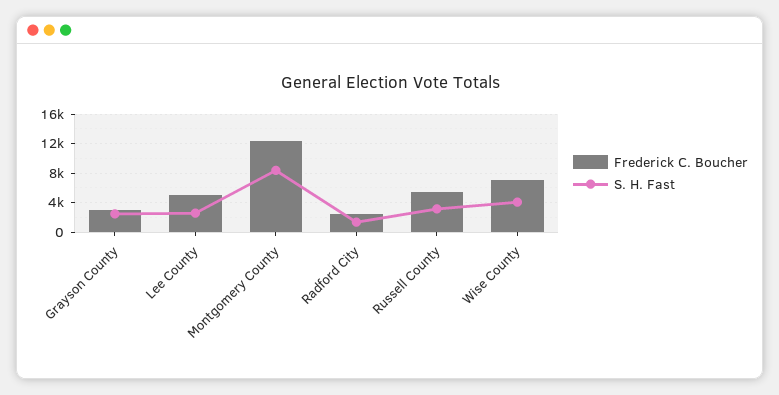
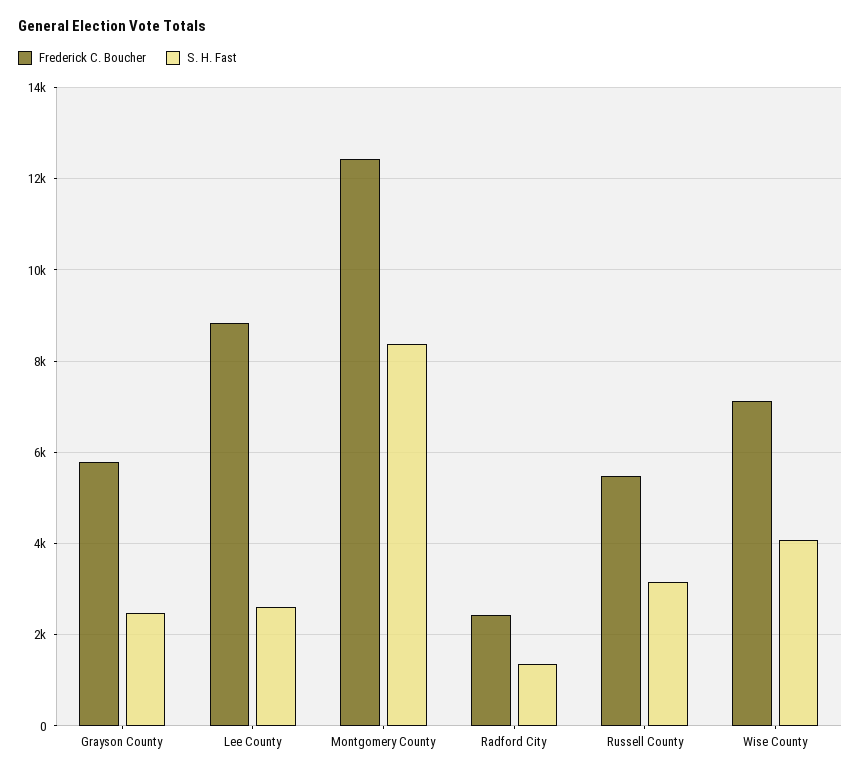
  {
    "Frederick C. Boucher": {
-     "Grayson County": 3000,
+     "Grayson County": 5800,
-     "Lee County": 5000,
+     "Lee County": 8800,
      "Montgomery County": 12400,
      "Radford City": 2400,
      "Russell County": 5400,
      "Wise County": 7200
    },
    "S. H. Fast": {
      "Grayson County": 2400,
      "Lee County": 2600,
      "Montgomery County": 8400,
      "Radford City": 1400,
      "Russell County": 3200,
      "Wise County": 4000
    }
  }

